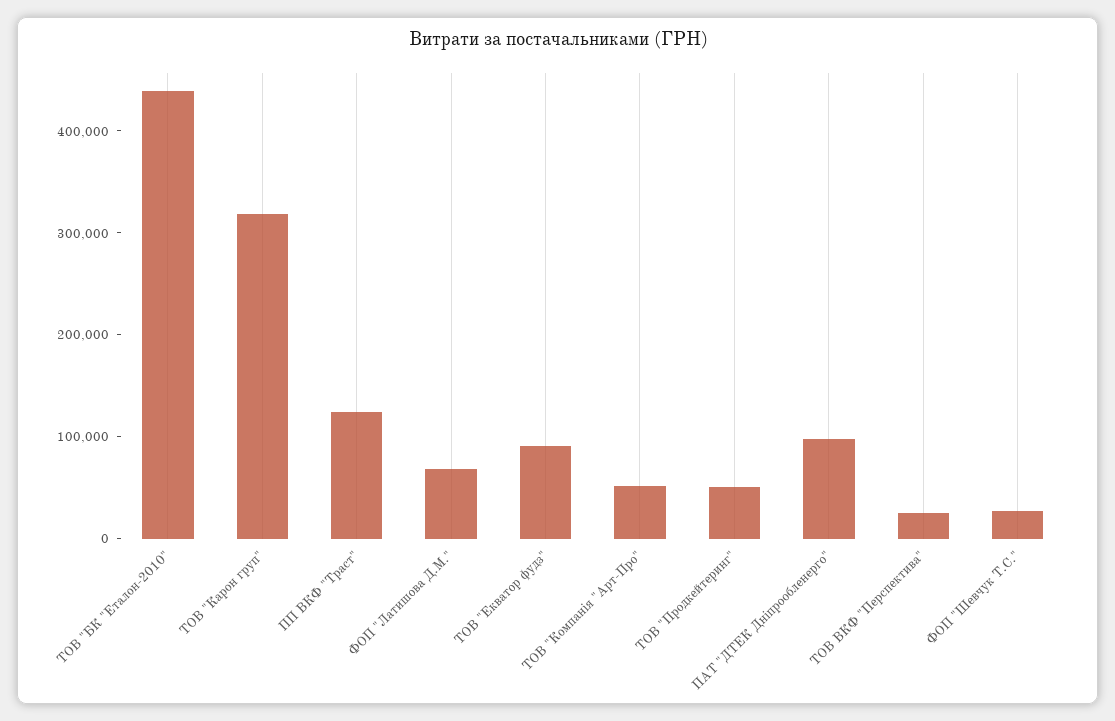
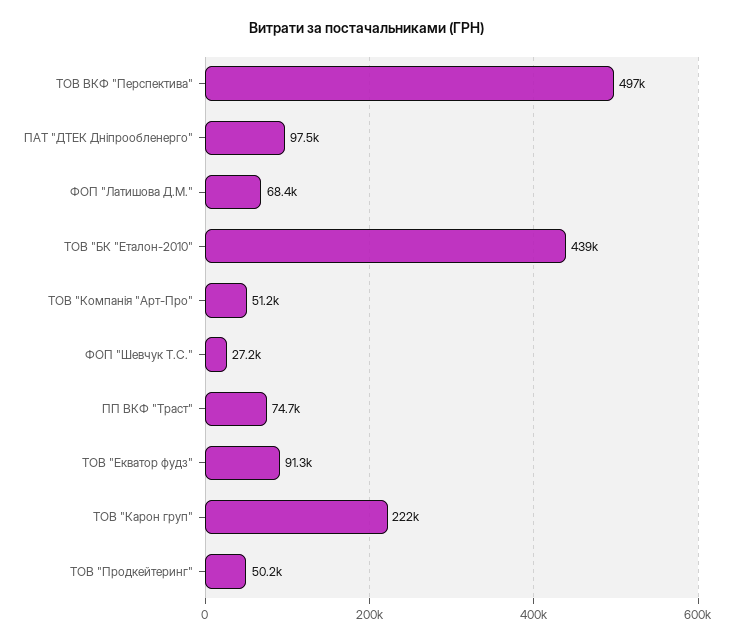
  {
    "ТОВ \"БК \"Еталон-2010\"": 439000,
-   "ТОВ \"Карон груп\"": 320000,
+   "ТОВ \"Карон груп\"": 222000,
-   "ПП ВКФ \"Траст\"": 120000,
+   "ПП ВКФ \"Траст\"": 74700,
    "ФОП \"Латишова Д.М.\"": 68400,
    "ТОВ \"Екватор фудз\"": 91300,
    "ТОВ \"Компанія \"Арт-Про\"": 51200,
    "ТОВ \"Продкейтеринг\"": 50200,
    "ПАТ \"ДТЕК Дніпрообленерго\"": 97500,
-   "ТОВ ВКФ \"Перспектива\"": 20000,
+   "ТОВ ВКФ \"Перспектива\"": 497000,
    "ФОП \"Шевчук Т.С.\"": 27200
  }

